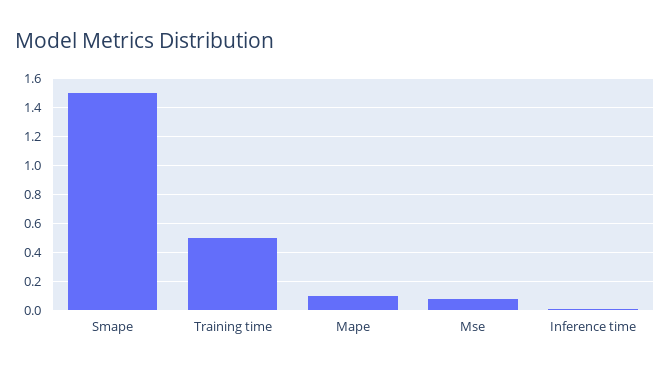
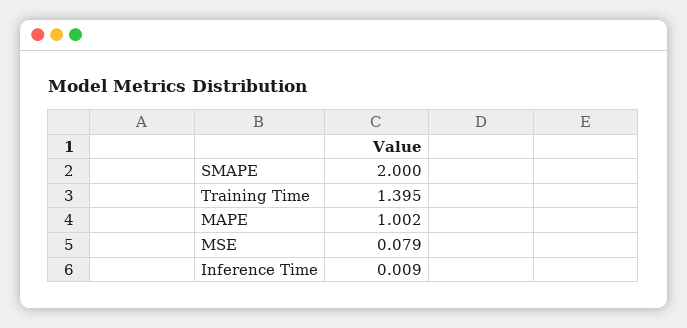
  {
-   "Smape": 1.5,
+   "Smape": 2,
-   "Training time": 0.5,
+   "Training time": 1.395,
-   "Mape": 0.1,
+   "Mape": 1.002,
    "Mse": 0.079,
    "Inference time": 0.009
  }

